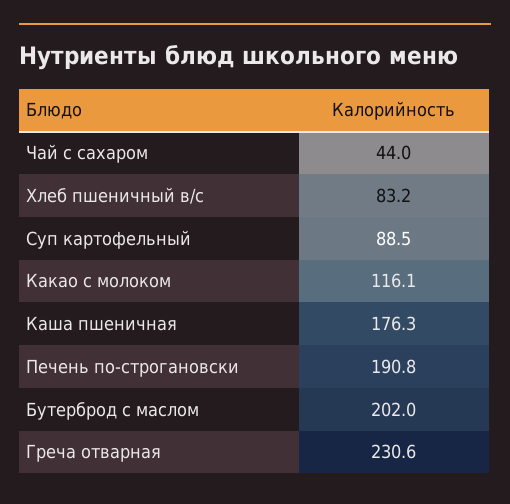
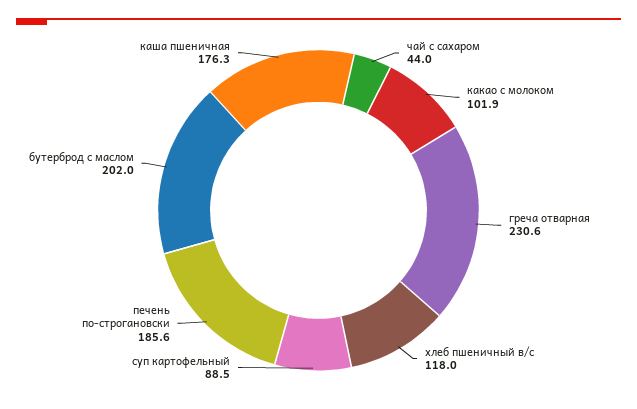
  {
    "Чай с сахаром": 44,
-   "Хлеб пшеничный в/с": 83.2,
+   "Хлеб пшеничный в/с": 118,
    "Суп картофельный": 88.5,
-   "Какао с молоком": 116.1,
+   "Какао с молоком": 101.9,
    "Каша пшеничная": 176.3,
-   "Печень по-строгановски": 190.8,
+   "Печень по-строгановски": 185.6,
    "Бутерброд с маслом": 202,
    "Греча отварная": 230.6
  }

